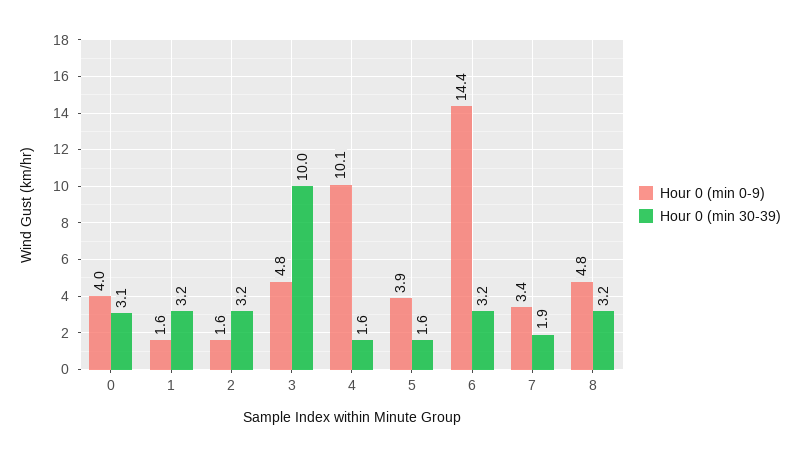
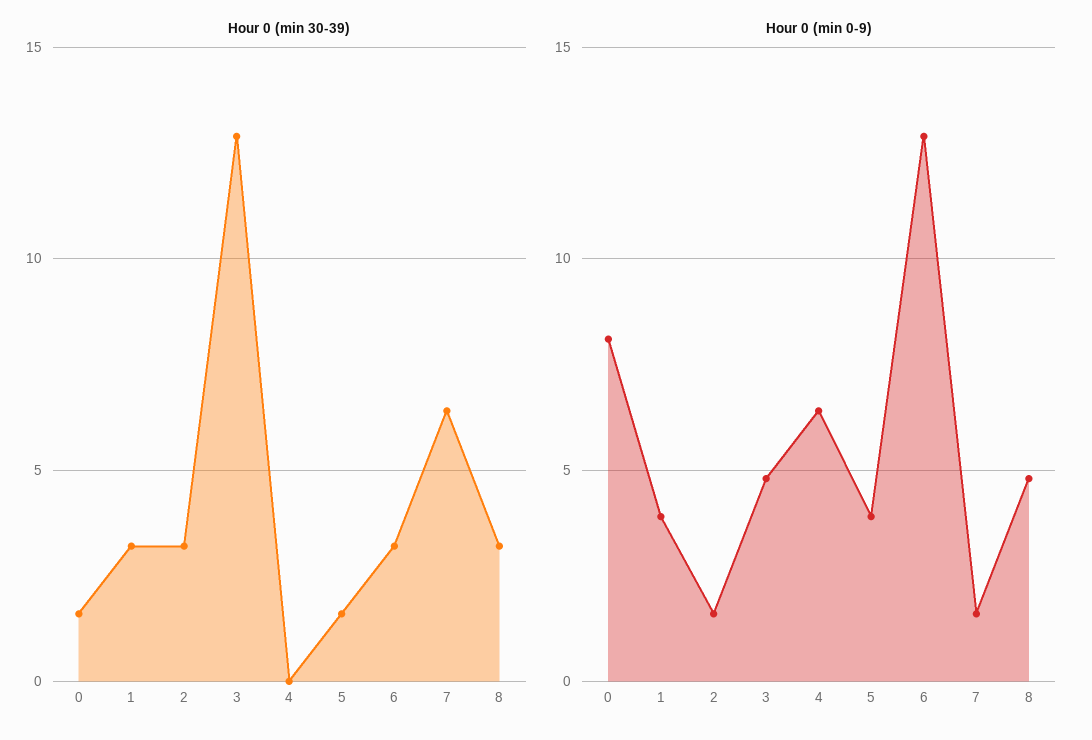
  {
    "Hour 0 (min 0-9)": {
-     "0": 4,
+     "0": 8,
-     "1": 1.6,
+     "1": 4,
      "2": 1.6,
      "3": 4.8,
-     "4": 10.1,
+     "4": 6.5,
      "5": 3.9,
-     "6": 14.4,
+     "6": 13,
-     "7": 3.4,
+     "7": 1.5,
      "8": 4.8
    },
    "Hour 0 (min 30-39)": {
-     "0": 3.1,
+     "0": 1.5,
      "1": 3.2,
      "2": 3.2,
-     "3": 10,
+     "3": 13,
-     "4": 1.6,
+     "4": 0,
      "5": 1.6,
      "6": 3.2,
-     "7": 1.9,
+     "7": 6.5,
      "8": 3.2
    }
  }

